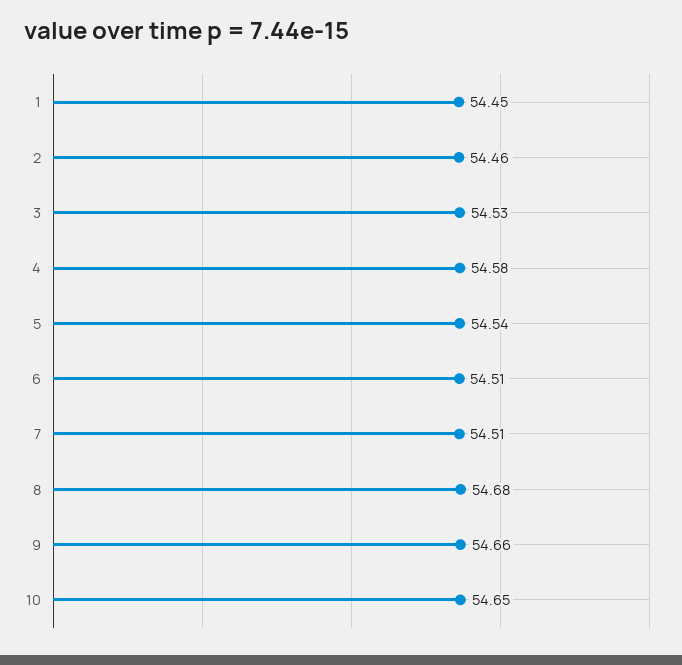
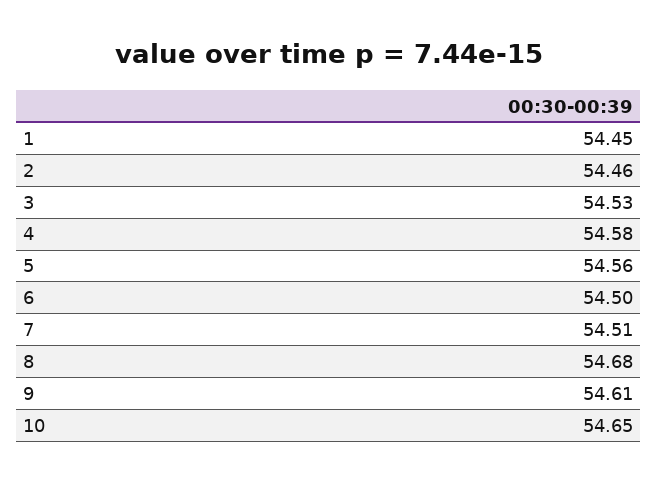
  {
    "1": 54.45,
    "2": 54.46,
    "3": 54.53,
    "4": 54.58,
-   "5": 54.54,
+   "5": 54.56,
-   "6": 54.51,
+   "6": 54.5,
    "7": 54.51,
    "8": 54.68,
-   "9": 54.66,
+   "9": 54.61,
    "10": 54.65
  }

